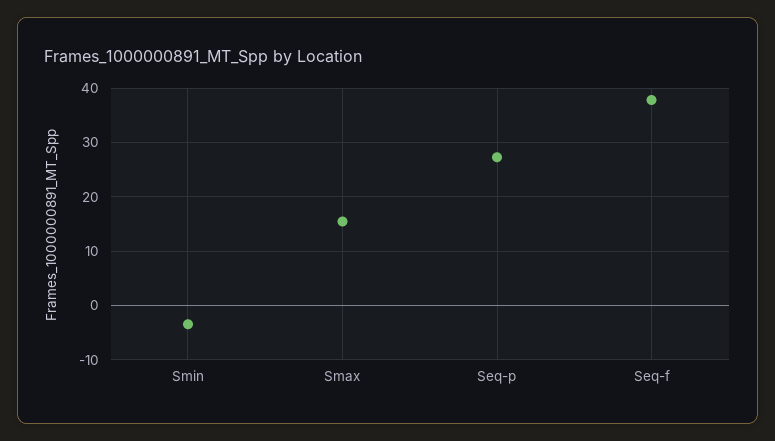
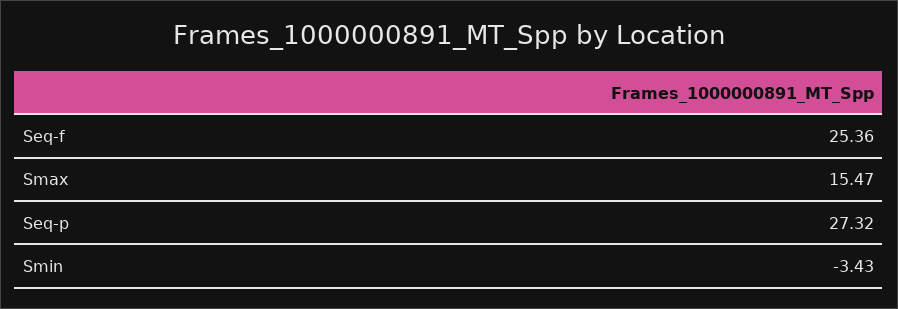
  {
    "Smin": -3.43,
    "Smax": 15.47,
    "Seq-p": 27.32,
-   "Seq-f": 38
+   "Seq-f": 25.36
  }

